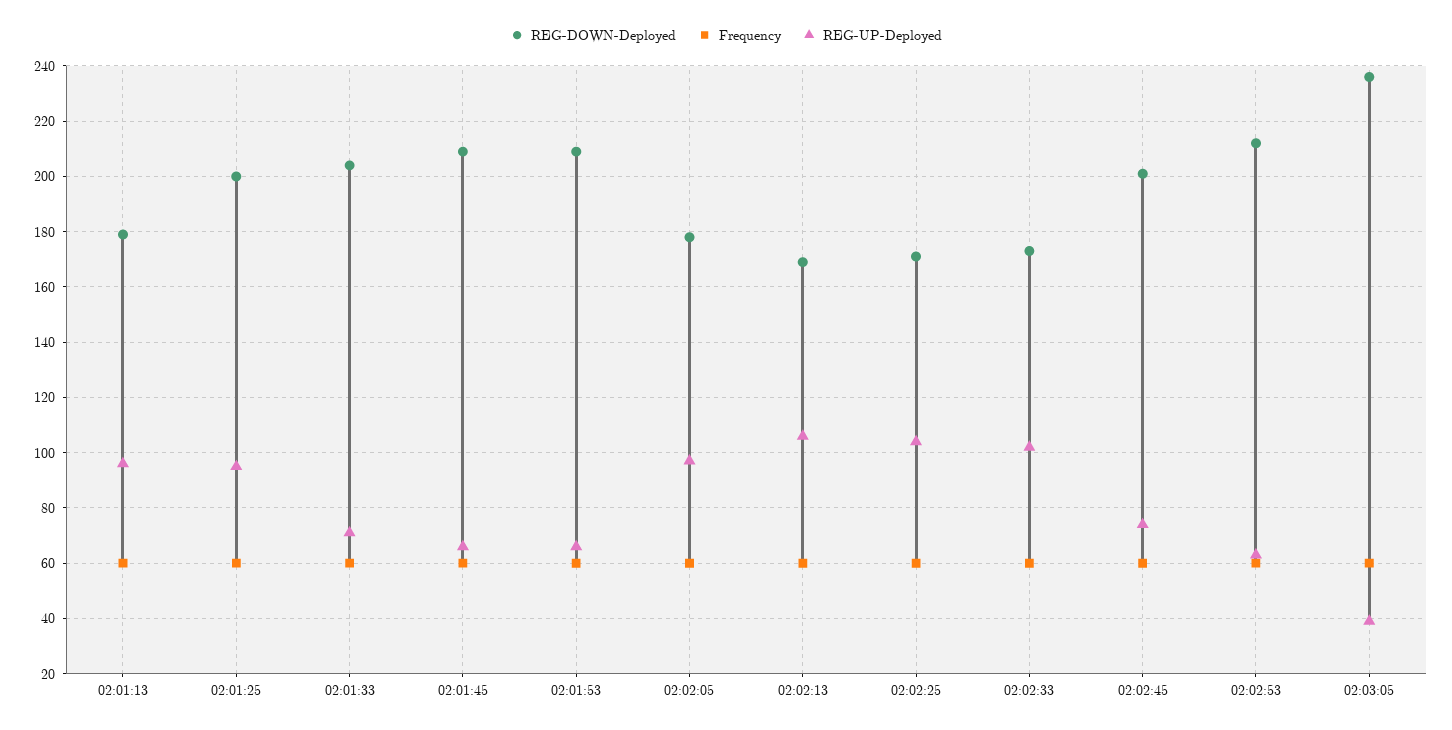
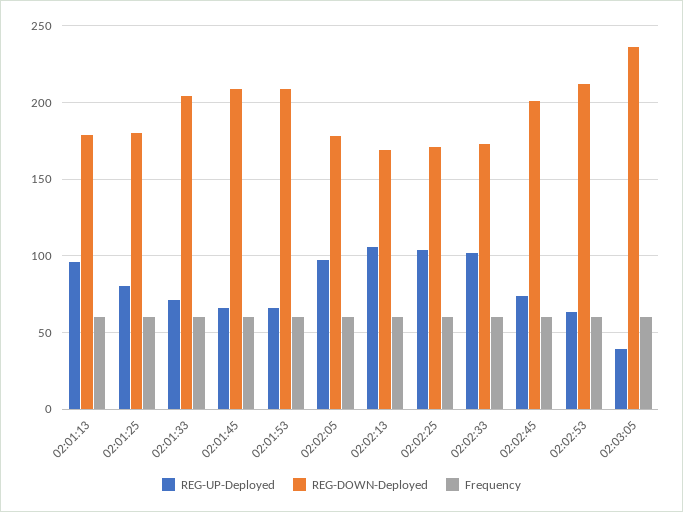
  {
    "REG-DOWN-Deployed": {
      "02:01:13": 180,
-     "02:01:25": 200,
+     "02:01:25": 180,
      "02:01:33": 205,
      "02:01:45": 210,
      "02:01:53": 210,
      "02:02:05": 177.5,
      "02:02:13": 170,
      "02:02:25": 170,
      "02:02:33": 172.5,
      "02:02:45": 200,
      "02:02:53": 212.5,
      "02:03:05": 235
    },
    "Frequency": {
      "02:01:13": 60,
      "02:01:25": 60,
      "02:01:33": 60,
      "02:01:45": 60,
      "02:01:53": 60,
      "02:02:05": 60,
      "02:02:13": 60,
      "02:02:25": 60,
      "02:02:33": 60,
      "02:02:45": 60,
      "02:02:53": 60,
      "02:03:05": 60
    },
    "REG-UP-Deployed": {
      "02:01:13": 95,
-     "02:01:25": 95,
+     "02:01:25": 80,
      "02:01:33": 70,
      "02:01:45": 65,
      "02:01:53": 65,
      "02:02:05": 97.5,
      "02:02:13": 105,
      "02:02:25": 105,
      "02:02:33": 102.5,
      "02:02:45": 75,
      "02:02:53": 62.5,
      "02:03:05": 40
    }
  }

